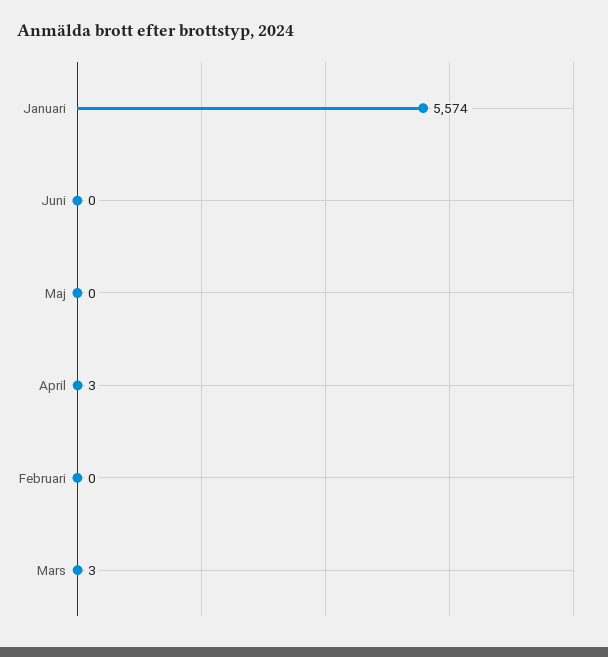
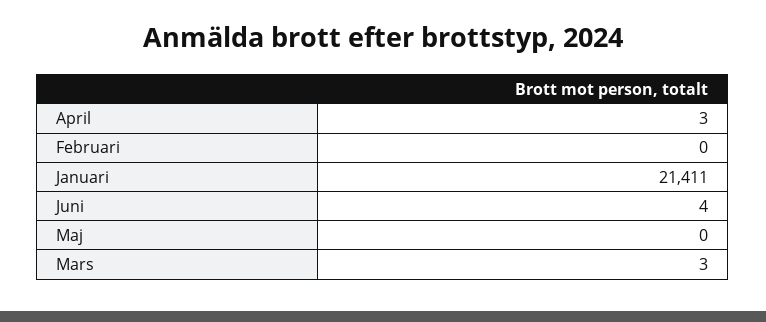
  {
-   "Januari": 5574,
+   "Januari": 21411,
-   "Juni": 0,
+   "Juni": 4,
    "Maj": 0,
    "April": 3,
    "Februari": 0,
    "Mars": 3
  }

